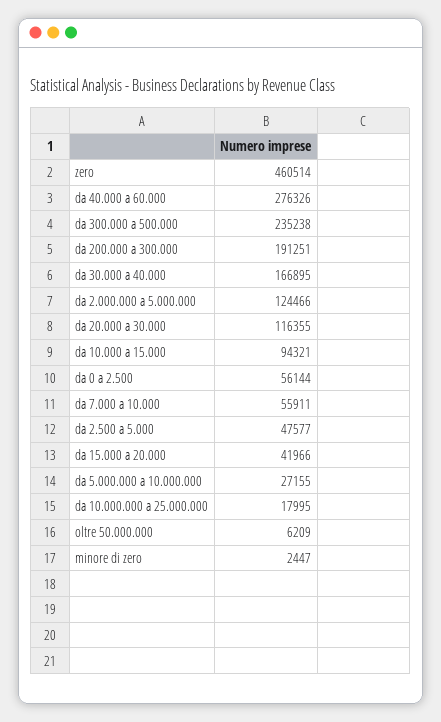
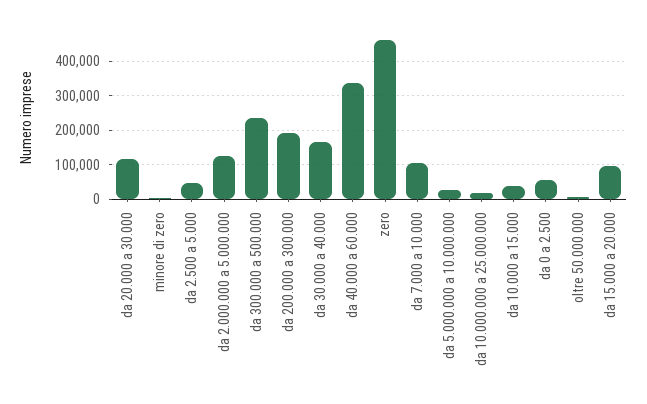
  {
    "zero": 460514,
-   "da 40.000 a 60.000": 276326,
+   "da 40.000 a 60.000": 340000,
    "da 300.000 a 500.000": 235238,
    "da 200.000 a 300.000": 191251,
    "da 30.000 a 40.000": 166895,
    "da 2.000.000 a 5.000.000": 124466,
    "da 20.000 a 30.000": 116355,
-   "da 10.000 a 15.000": 94321,
+   "da 10.000 a 15.000": 40000,
    "da 0 a 2.500": 56144,
-   "da 7.000 a 10.000": 55911,
+   "da 7.000 a 10.000": 100000,
    "da 2.500 a 5.000": 47577,
-   "da 15.000 a 20.000": 41966,
+   "da 15.000 a 20.000": 100000,
    "da 5.000.000 a 10.000.000": 27155,
    "da 10.000.000 a 25.000.000": 17995,
    "oltre 50.000.000": 6209,
    "minore di zero": 2447
  }

